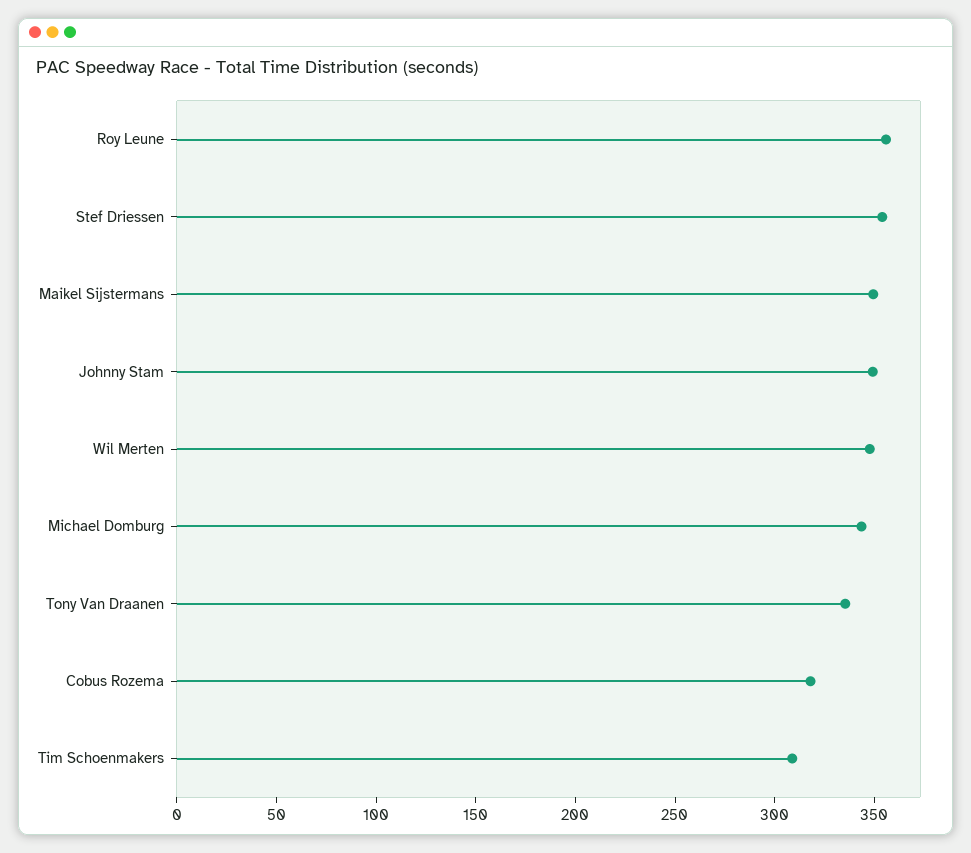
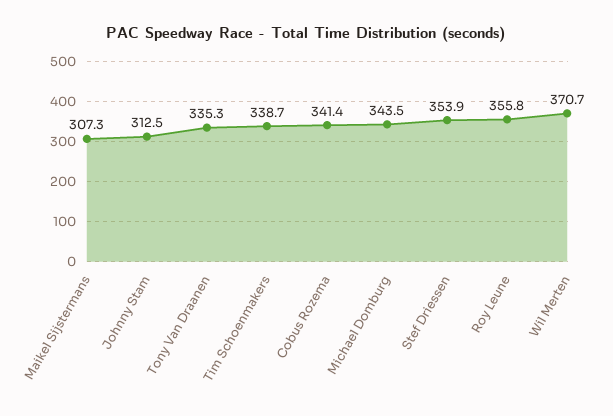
  {
    "Roy Leune": 355.8,
    "Stef Driessen": 353.9,
-   "Maikel Sijstermans": 350,
+   "Maikel Sijstermans": 307.3,
-   "Johnny Stam": 350,
+   "Johnny Stam": 312.5,
-   "Wil Merten": 350,
+   "Wil Merten": 370.7,
    "Michael Domburg": 343.5,
    "Tony Van Draanen": 335.3,
-   "Cobus Rozema": 320,
+   "Cobus Rozema": 341.4,
-   "Tim Schoenmakers": 310
+   "Tim Schoenmakers": 338.7
  }

